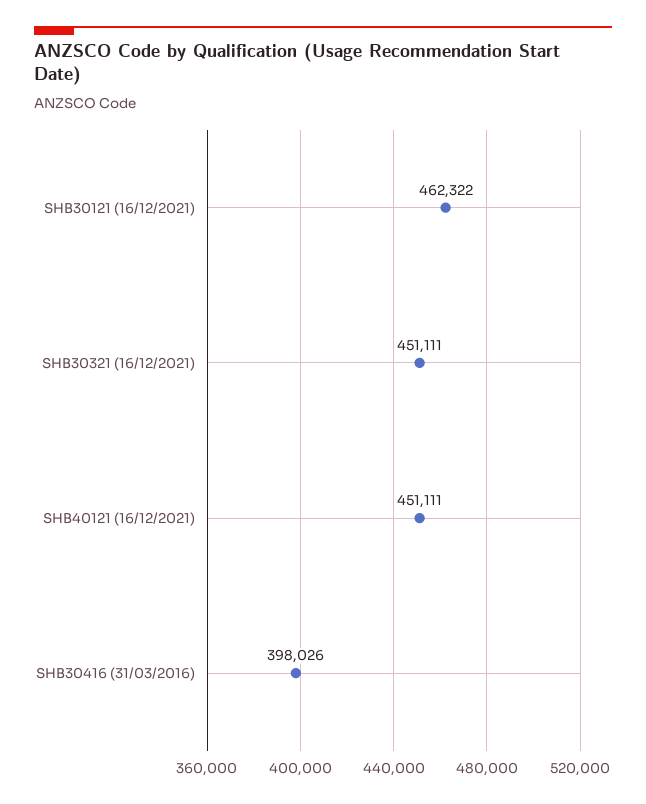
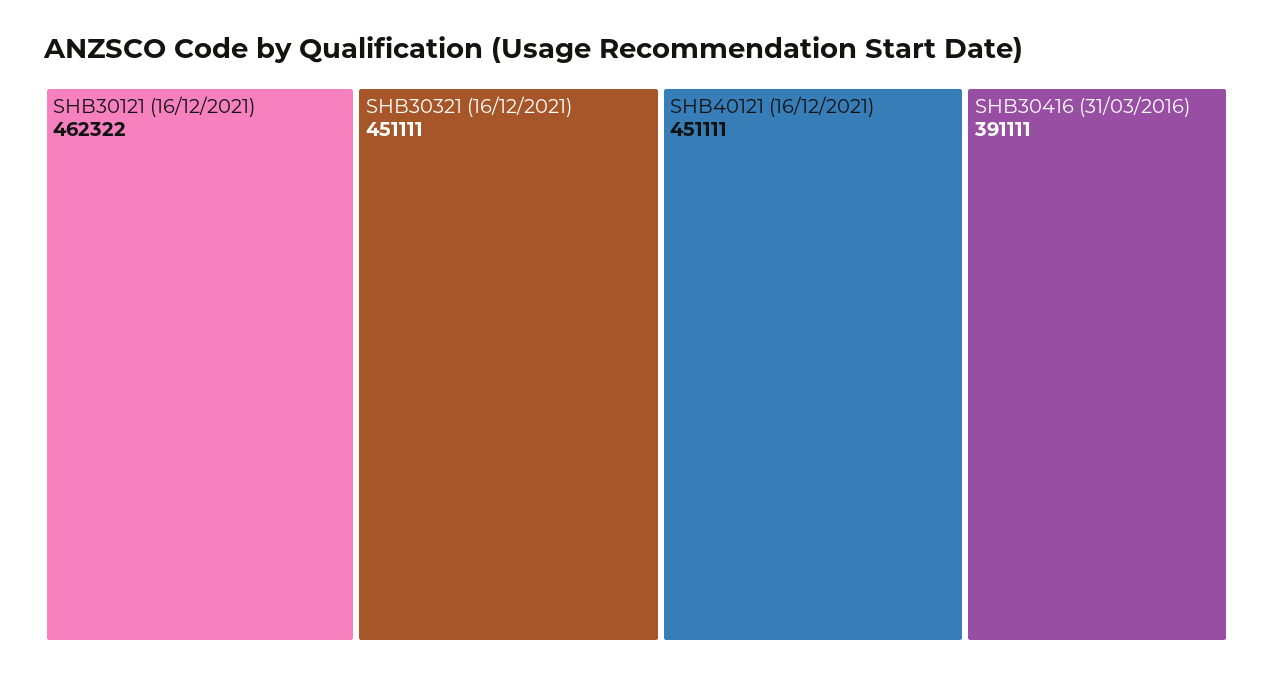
  {
    "SHB30121 (16/12/2021)": 462322,
    "SHB30321 (16/12/2021)": 451111,
    "SHB40121 (16/12/2021)": 451111,
-   "SHB30416 (31/03/2016)": 398026
+   "SHB30416 (31/03/2016)": 391111
  }

